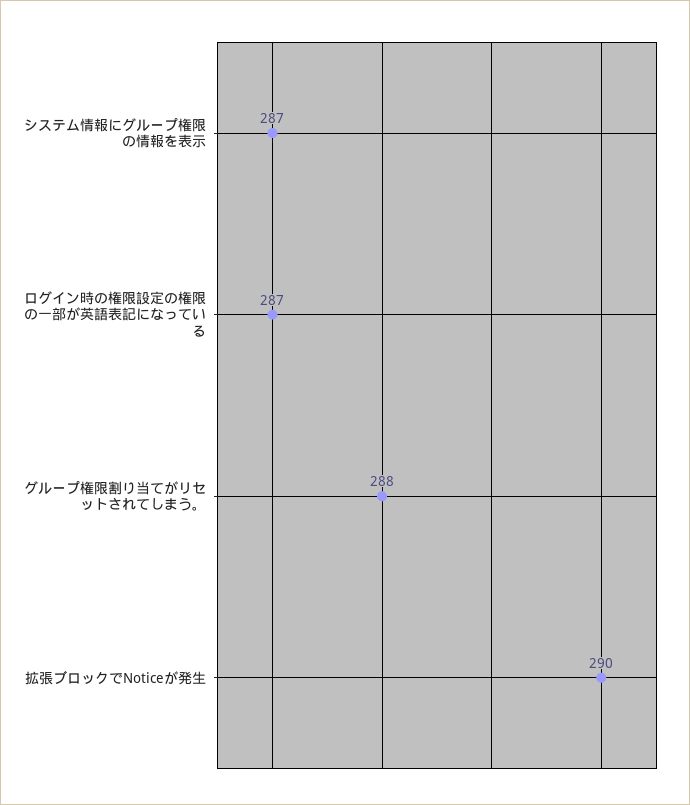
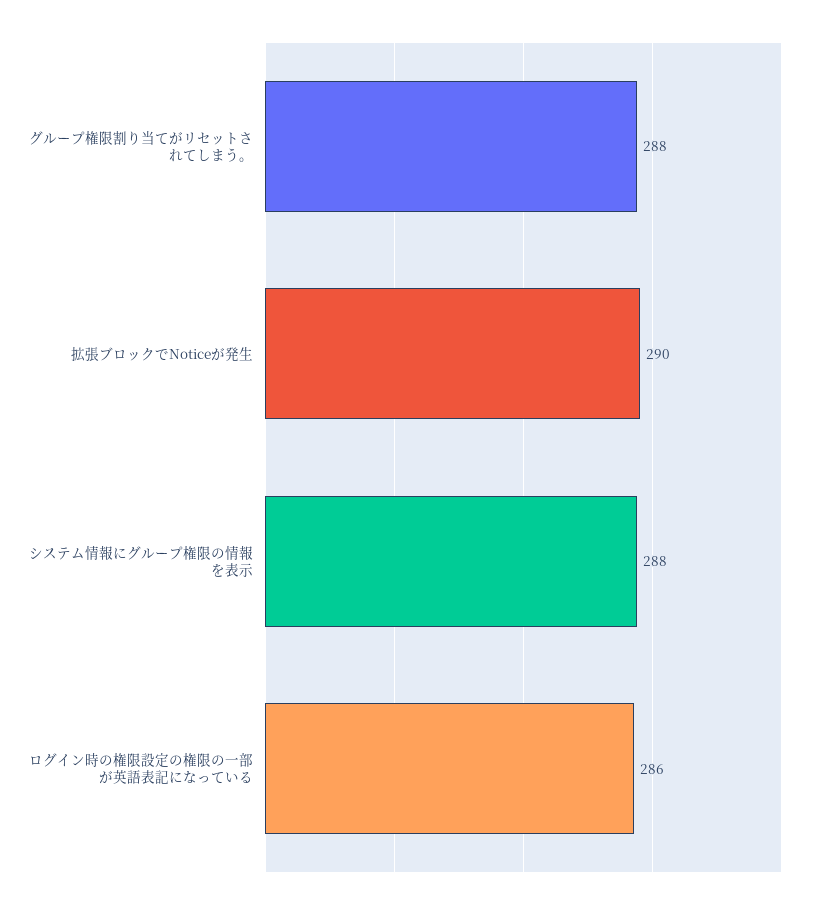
  {
-   "システム情報にグループ権限の情報を表示": 287,
+   "システム情報にグループ権限の情報を表示": 288,
-   "ログイン時の権限設定の権限の一部が英語表記になっている": 287,
+   "ログイン時の権限設定の権限の一部が英語表記になっている": 286,
    "グループ権限割り当てがリセットされてしまう。": 288,
    "拡張ブロックでNoticeが発生": 290
  }

